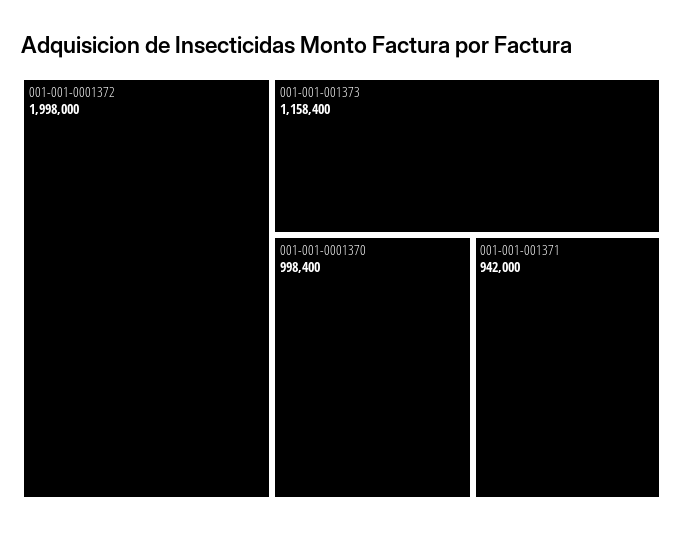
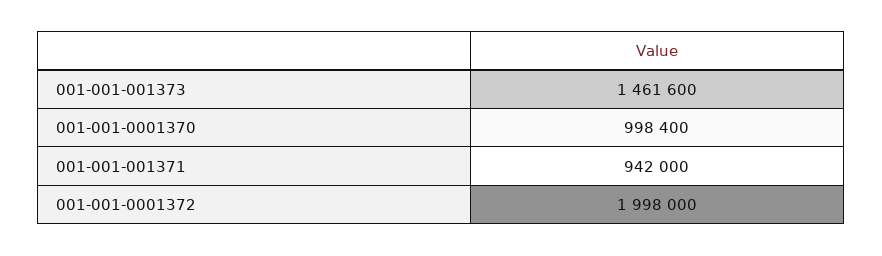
  {
    "001-001-0001372": 1998000,
-   "001-001-001373": 1158400,
+   "001-001-001373": 1461600,
    "001-001-0001370": 998400,
    "001-001-001371": 942000
  }

